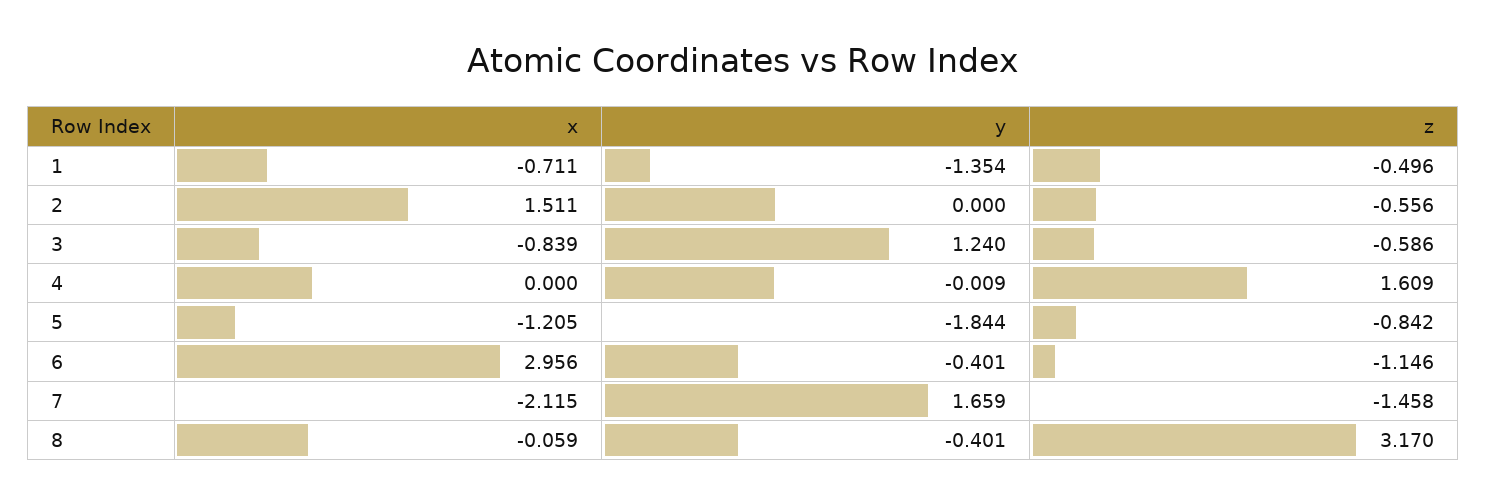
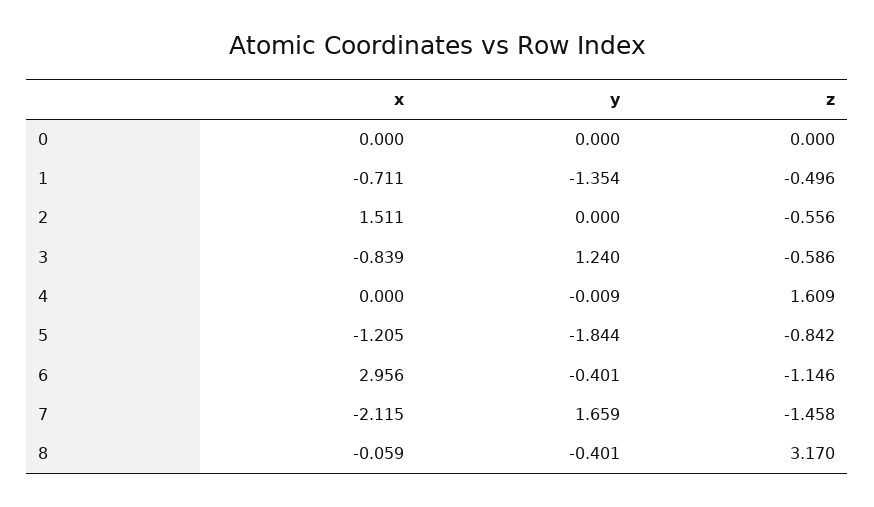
  {
    "x": {
      "1": -0.711,
      "2": 1.511,
      "3": -0.839,
      "4": 0,
      "5": -1.205,
      "6": 2.956,
      "7": -2.115,
-     "8": -0.059
+     "8": -0.059,
+     "0": 0
    },
    "y": {
      "1": -1.354,
      "2": 0,
      "3": 1.24,
      "4": -0.009,
      "5": -1.844,
      "6": -0.401,
      "7": 1.659,
-     "8": -0.401
+     "8": -0.401,
+     "0": 0
    },
    "z": {
      "1": -0.496,
      "2": -0.556,
      "3": -0.586,
      "4": 1.609,
      "5": -0.842,
      "6": -1.146,
      "7": -1.458,
-     "8": 3.17
+     "8": 3.17,
+     "0": 0
    }
  }

